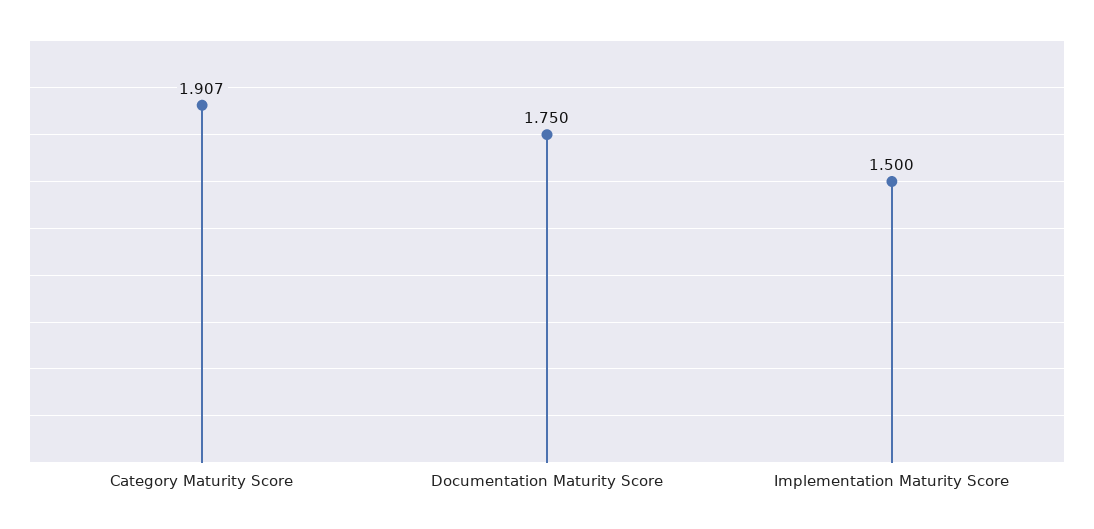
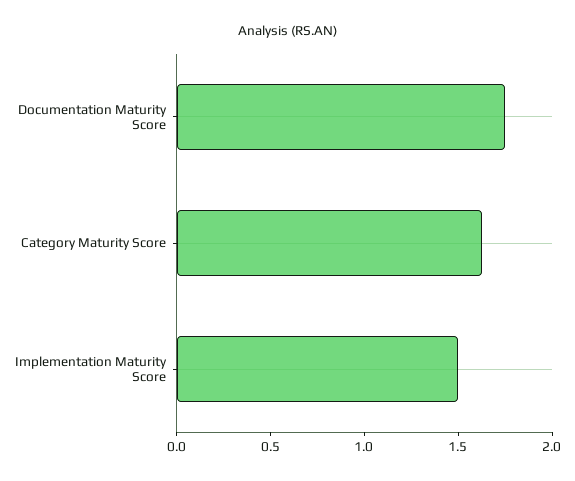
  {
-   "Category Maturity Score": 1.907,
+   "Category Maturity Score": 1.6,
    "Documentation Maturity Score": 1.75,
    "Implementation Maturity Score": 1.5
  }

